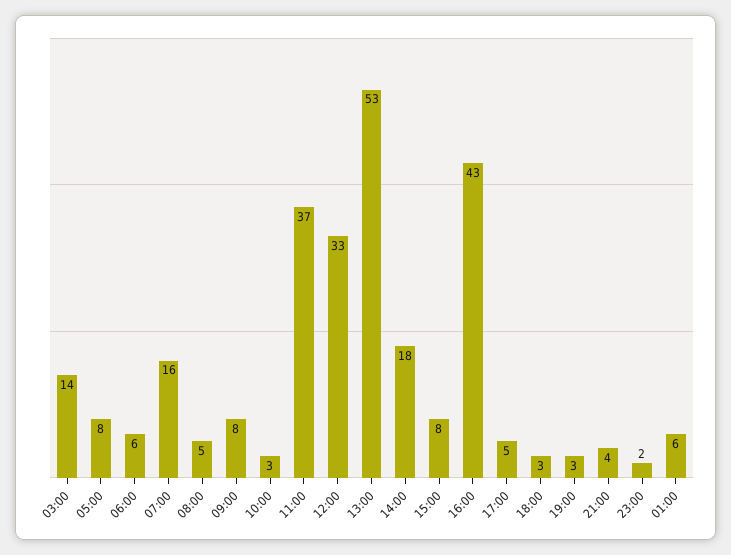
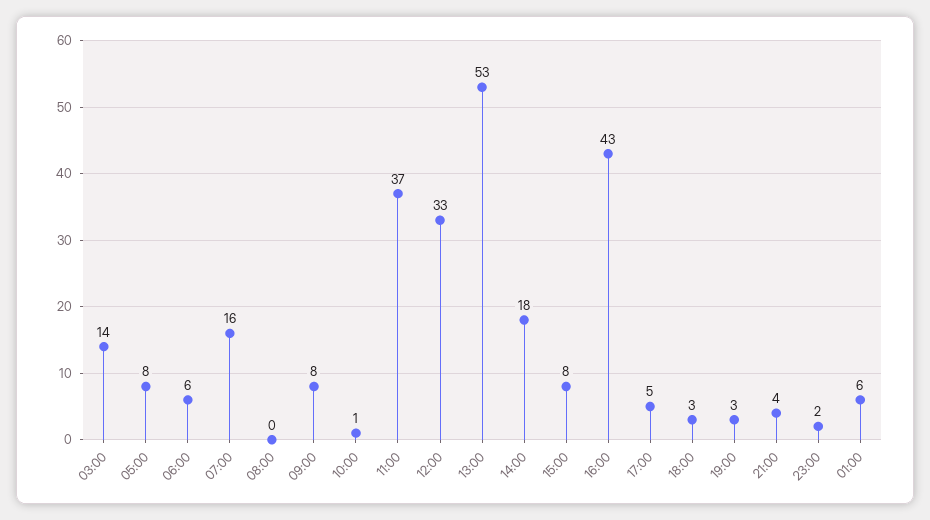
  {
    "03:00": 14,
    "05:00": 8,
    "06:00": 6,
    "07:00": 16,
-   "08:00": 5,
+   "08:00": 0,
    "09:00": 8,
-   "10:00": 3,
+   "10:00": 1,
    "11:00": 37,
    "12:00": 33,
    "13:00": 53,
    "14:00": 18,
    "15:00": 8,
    "16:00": 43,
    "17:00": 5,
    "18:00": 3,
    "19:00": 3,
    "21:00": 4,
    "23:00": 2,
    "01:00": 6
  }

